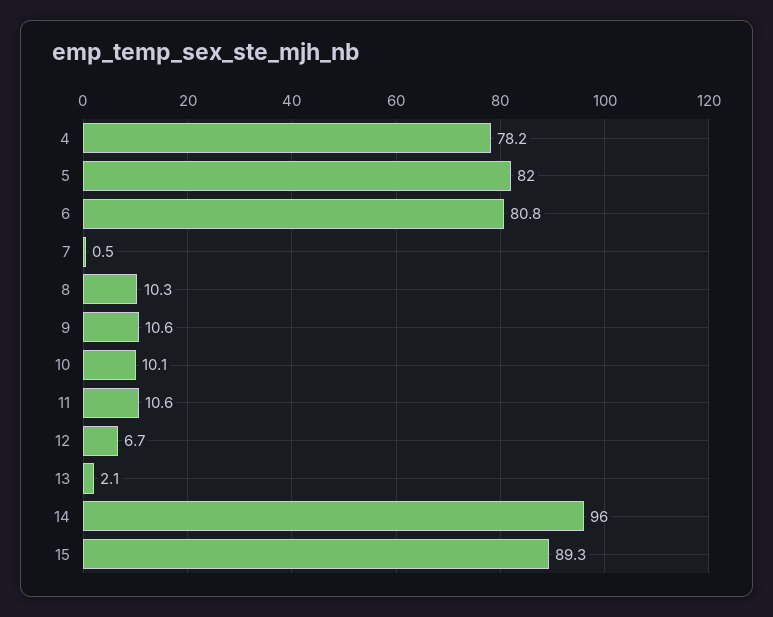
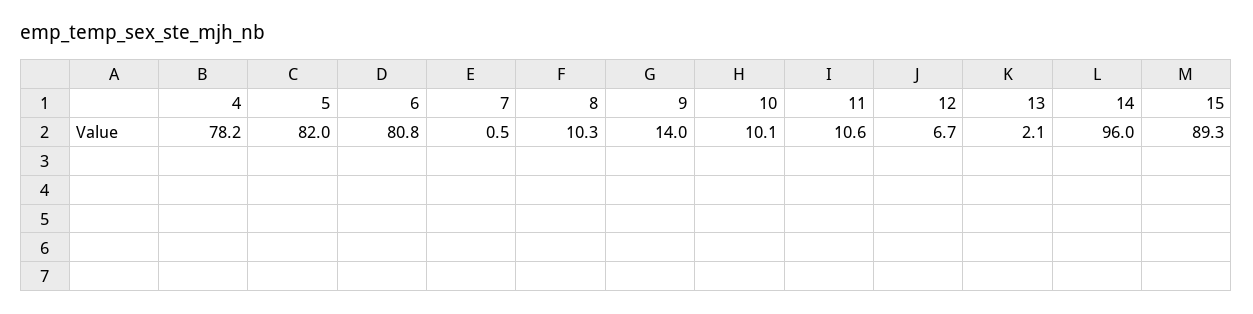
  {
    "4": 78.2,
    "5": 82,
    "6": 80.8,
    "7": 0.5,
    "8": 10.3,
-   "9": 10.6,
+   "9": 14,
    "10": 10.1,
    "11": 10.6,
    "12": 6.7,
    "13": 2.1,
    "14": 96,
    "15": 89.3
  }

